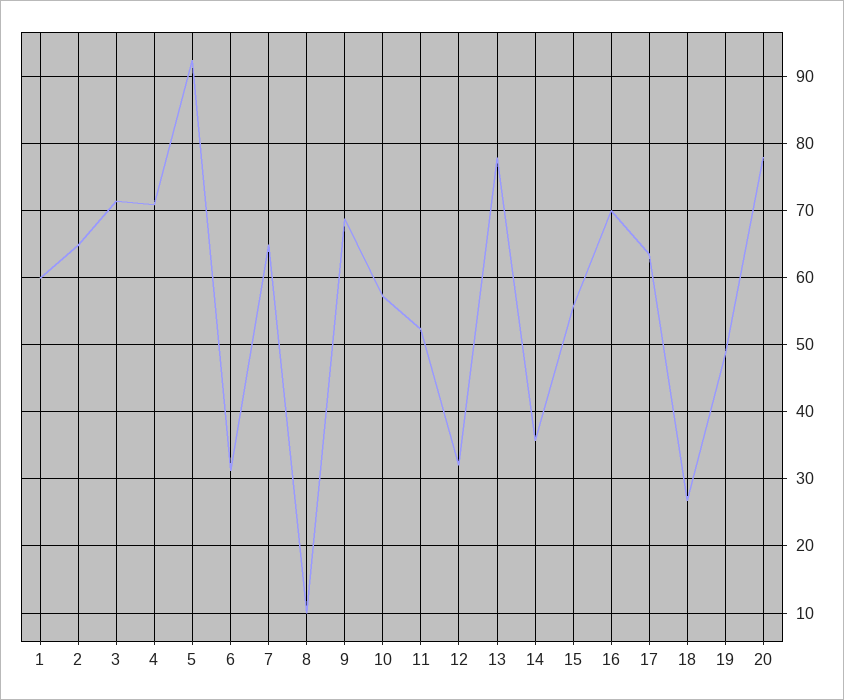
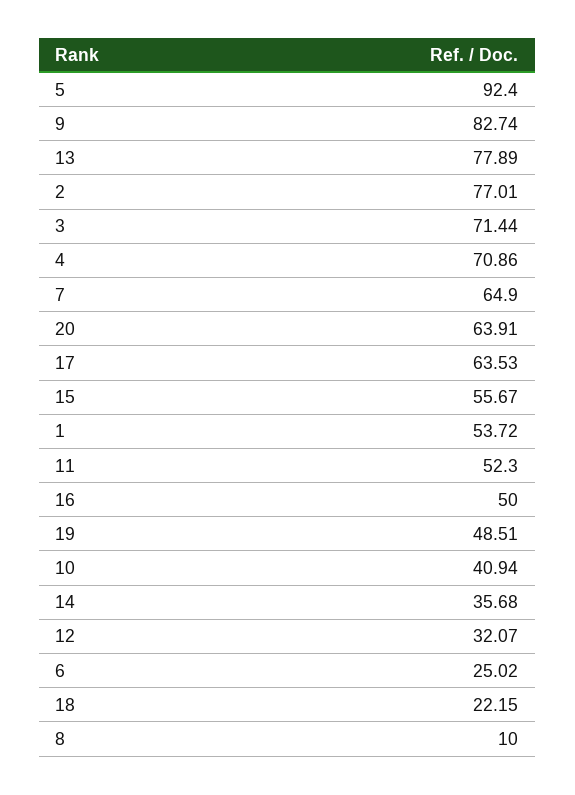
  {
-   "1": 60,
+   "1": 53.72,
-   "2": 65,
+   "2": 77.01,
    "3": 71.44,
    "4": 70.86,
    "5": 92.4,
-   "6": 31,
+   "6": 25.02,
    "7": 64.9,
    "8": 10,
-   "9": 69,
+   "9": 82.74,
-   "10": 57,
+   "10": 40.94,
    "11": 52.3,
    "12": 32.07,
    "13": 77.89,
    "14": 35.68,
    "15": 55.67,
-   "16": 70,
+   "16": 50,
    "17": 63.53,
-   "18": 27,
+   "18": 22.15,
    "19": 48.51,
-   "20": 78
+   "20": 63.91
  }

